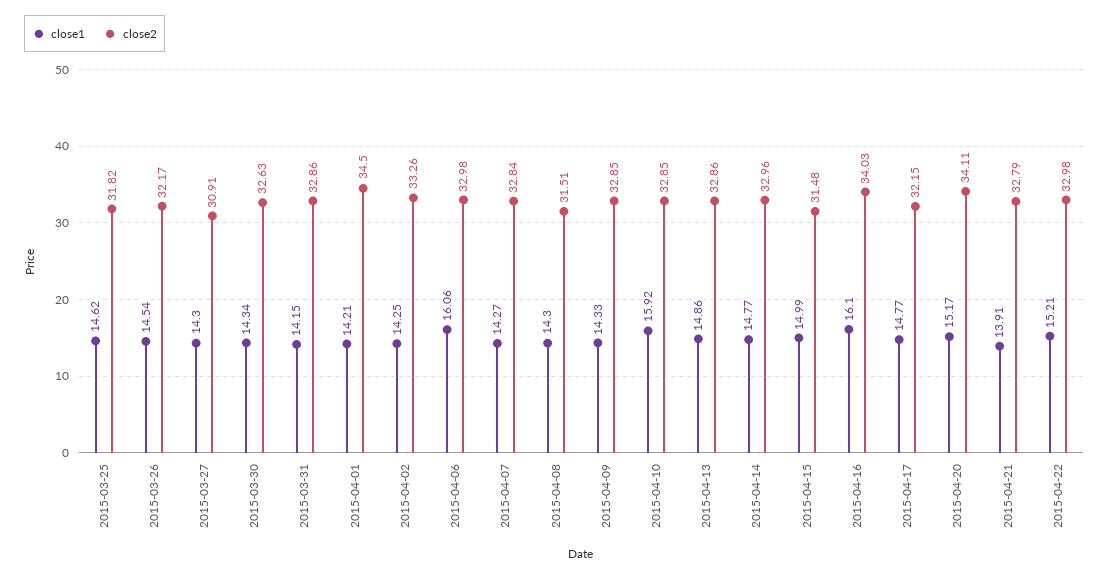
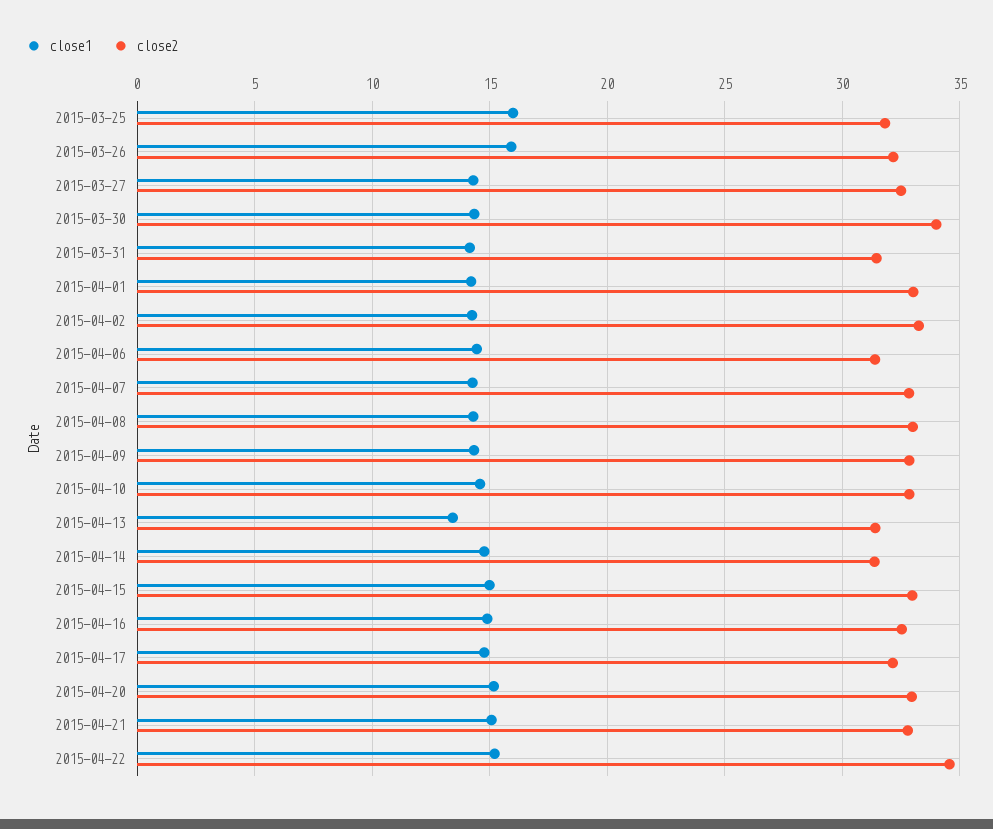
  {
    "close1": {
-     "2015-03-25": 14.62,
+     "2015-03-25": 16,
-     "2015-03-26": 14.54,
+     "2015-03-26": 16,
      "2015-03-27": 14.3,
      "2015-03-30": 14.34,
      "2015-03-31": 14.15,
      "2015-04-01": 14.21,
      "2015-04-02": 14.25,
-     "2015-04-06": 16.06,
+     "2015-04-06": 14.5,
      "2015-04-07": 14.27,
      "2015-04-08": 14.3,
      "2015-04-09": 14.33,
-     "2015-04-10": 15.92,
+     "2015-04-10": 14.5,
-     "2015-04-13": 14.86,
+     "2015-04-13": 13.5,
      "2015-04-14": 14.77,
      "2015-04-15": 14.99,
-     "2015-04-16": 16.1,
+     "2015-04-16": 15,
      "2015-04-17": 14.77,
      "2015-04-20": 15.17,
-     "2015-04-21": 13.91,
+     "2015-04-21": 15,
      "2015-04-22": 15.21
    },
    "close2": {
      "2015-03-25": 31.82,
      "2015-03-26": 32.17,
-     "2015-03-27": 30.91,
+     "2015-03-27": 32.5,
-     "2015-03-30": 32.63,
+     "2015-03-30": 34,
-     "2015-03-31": 32.86,
+     "2015-03-31": 31.5,
-     "2015-04-01": 34.5,
+     "2015-04-01": 33,
      "2015-04-02": 33.26,
-     "2015-04-06": 32.98,
+     "2015-04-06": 31.5,
      "2015-04-07": 32.84,
-     "2015-04-08": 31.51,
+     "2015-04-08": 33,
      "2015-04-09": 32.85,
      "2015-04-10": 32.85,
-     "2015-04-13": 32.86,
+     "2015-04-13": 31.5,
-     "2015-04-14": 32.96,
+     "2015-04-14": 31.5,
-     "2015-04-15": 31.48,
+     "2015-04-15": 33,
-     "2015-04-16": 34.03,
+     "2015-04-16": 32.5,
      "2015-04-17": 32.15,
-     "2015-04-20": 34.11,
+     "2015-04-20": 33,
      "2015-04-21": 32.79,
-     "2015-04-22": 32.98
+     "2015-04-22": 34.5
    }
  }

